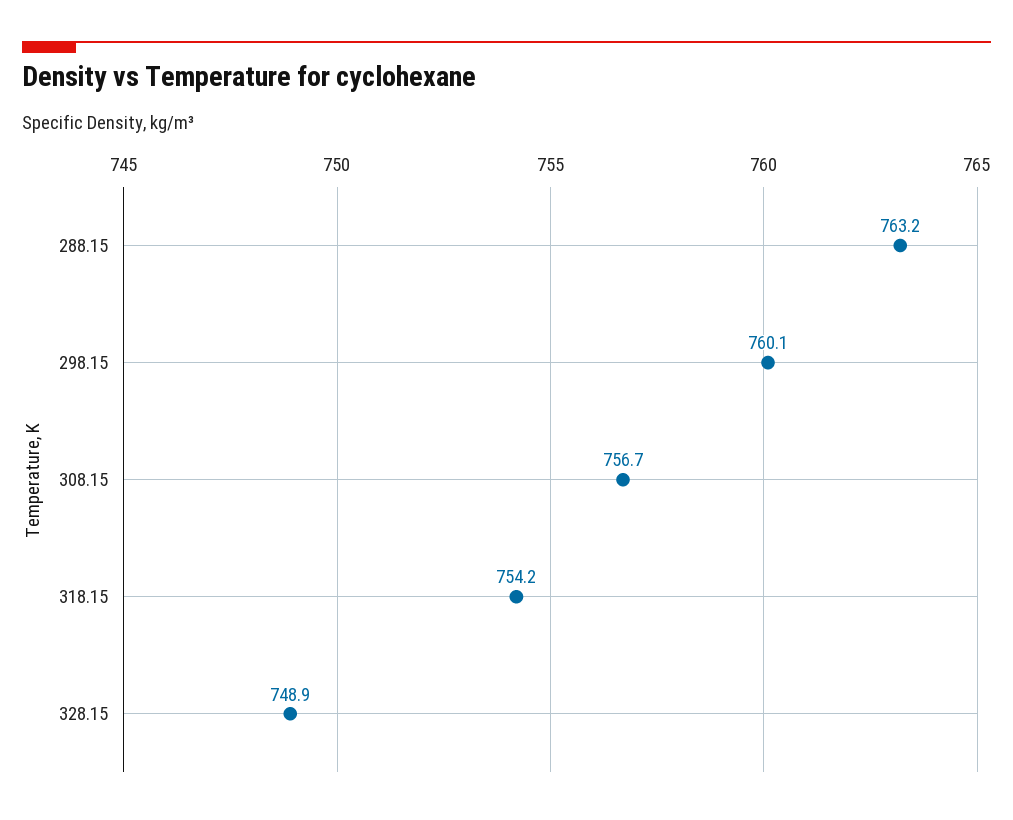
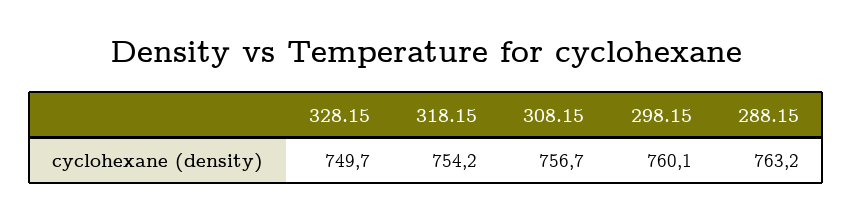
  {
    "288.15": 763.2,
    "298.15": 760.1,
    "308.15": 756.7,
    "318.15": 754.2,
-   "328.15": 748.9
+   "328.15": 749.7
  }

